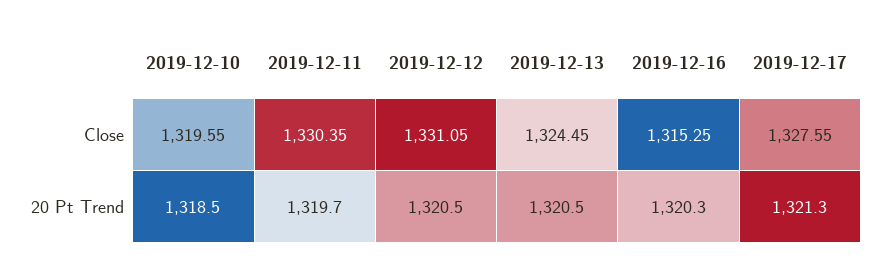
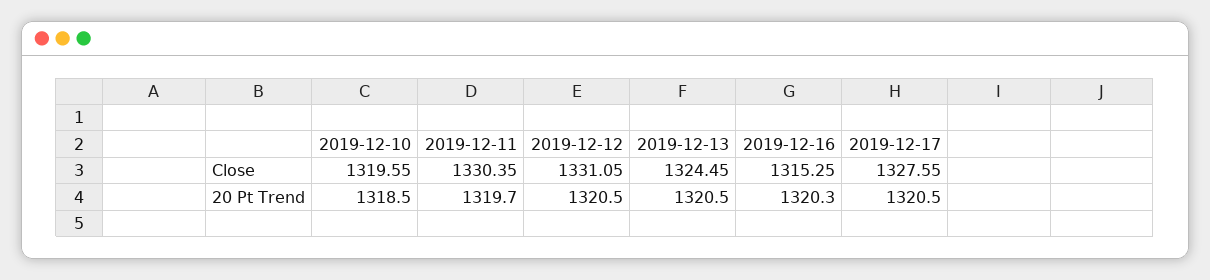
  {
    "2019-12-10": {
      "Close": 1319.55,
      "20 Pt Trend": 1318.5
    },
    "2019-12-11": {
      "Close": 1330.35,
      "20 Pt Trend": 1319.7
    },
    "2019-12-12": {
      "Close": 1331.05,
      "20 Pt Trend": 1320.5
    },
    "2019-12-13": {
      "Close": 1324.45,
      "20 Pt Trend": 1320.5
    },
    "2019-12-16": {
      "Close": 1315.25,
      "20 Pt Trend": 1320.3
    },
    "2019-12-17": {
      "Close": 1327.55,
-     "20 Pt Trend": 1321.3
+     "20 Pt Trend": 1320.5
    }
  }

